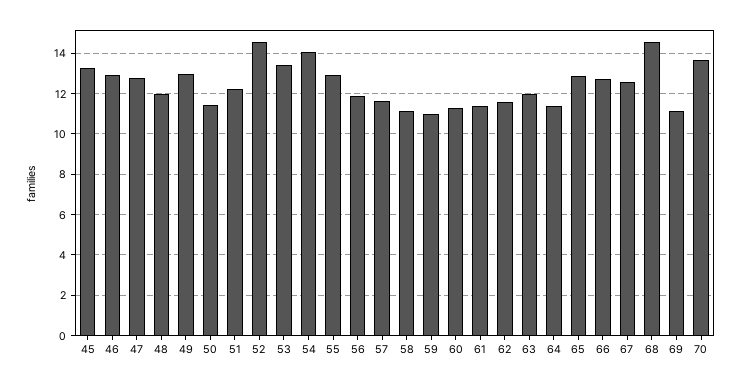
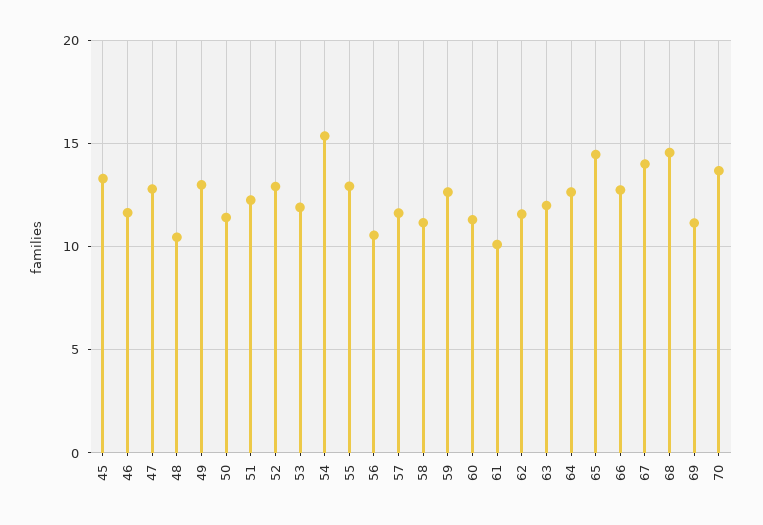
  {
    "45": 13.5,
-   "46": 13,
+   "46": 11.5,
    "47": 13,
-   "48": 12,
+   "48": 10.5,
    "49": 13,
    "50": 11.5,
    "51": 12.5,
-   "52": 14.5,
+   "52": 13,
-   "53": 13.5,
+   "53": 12,
-   "54": 14,
+   "54": 15.5,
    "55": 13,
-   "56": 12,
+   "56": 10.5,
    "57": 11.5,
    "58": 11,
-   "59": 11,
+   "59": 12.5,
    "60": 11.5,
-   "61": 11.5,
+   "61": 10,
    "62": 11.5,
    "63": 12,
-   "64": 11.5,
+   "64": 12.5,
-   "65": 13,
+   "65": 14.5,
    "66": 12.5,
-   "67": 12.5,
+   "67": 14,
    "68": 14.5,
    "69": 11,
    "70": 13.5
  }

